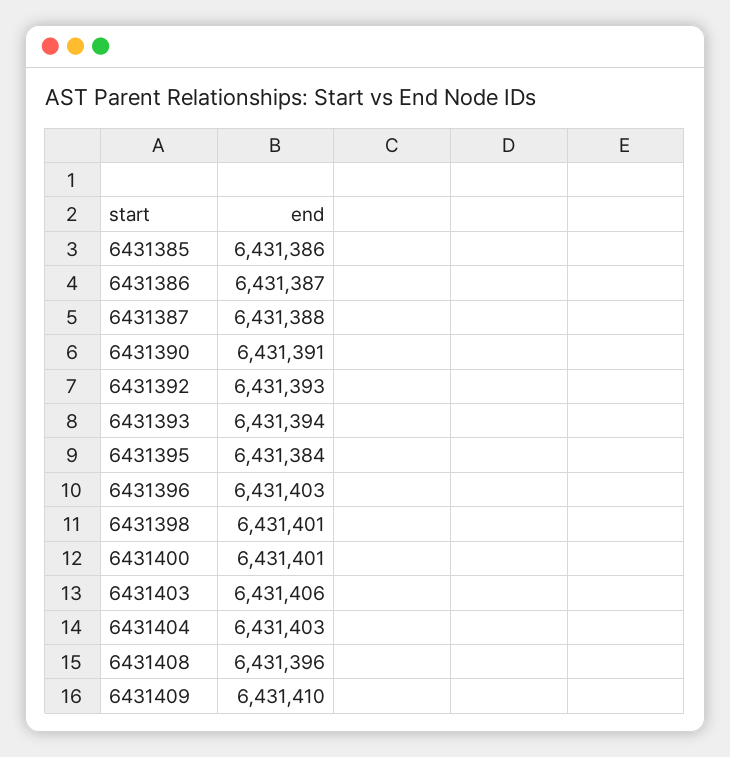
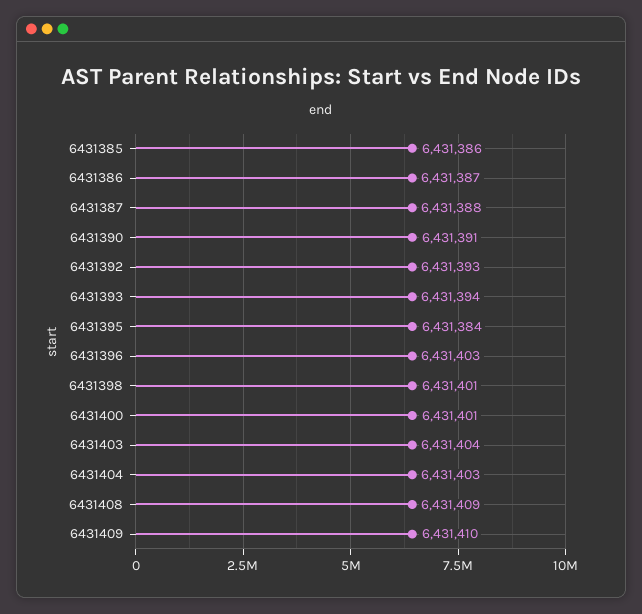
  {
    "6431385": 6431386,
    "6431386": 6431387,
    "6431387": 6431388,
    "6431390": 6431391,
    "6431392": 6431393,
    "6431393": 6431394,
    "6431395": 6431384,
    "6431396": 6431403,
    "6431398": 6431401,
    "6431400": 6431401,
-   "6431403": 6431406,
+   "6431403": 6431404,
    "6431404": 6431403,
-   "6431408": 6431396,
+   "6431408": 6431409,
    "6431409": 6431410
  }

